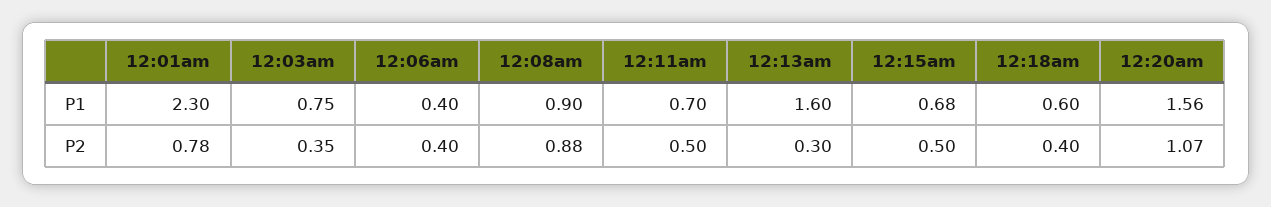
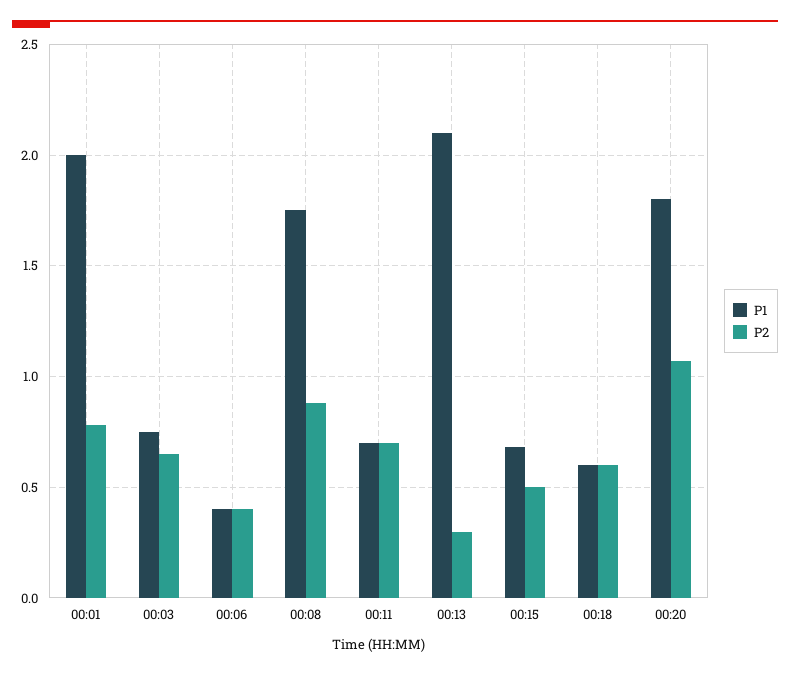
  {
    "P1": {
-     "12:01am": 2.3,
+     "12:01am": 2,
      "12:03am": 0.75,
      "12:06am": 0.4,
-     "12:08am": 0.9,
+     "12:08am": 1.75,
      "12:11am": 0.7,
-     "12:13am": 1.6,
+     "12:13am": 2.1,
      "12:15am": 0.68,
      "12:18am": 0.6,
-     "12:20am": 1.56
+     "12:20am": 1.8
    },
    "P2": {
      "12:01am": 0.78,
-     "12:03am": 0.35,
+     "12:03am": 0.65,
      "12:06am": 0.4,
      "12:08am": 0.88,
-     "12:11am": 0.5,
+     "12:11am": 0.7,
      "12:13am": 0.3,
      "12:15am": 0.5,
-     "12:18am": 0.4,
+     "12:18am": 0.6,
      "12:20am": 1.07
    }
  }

